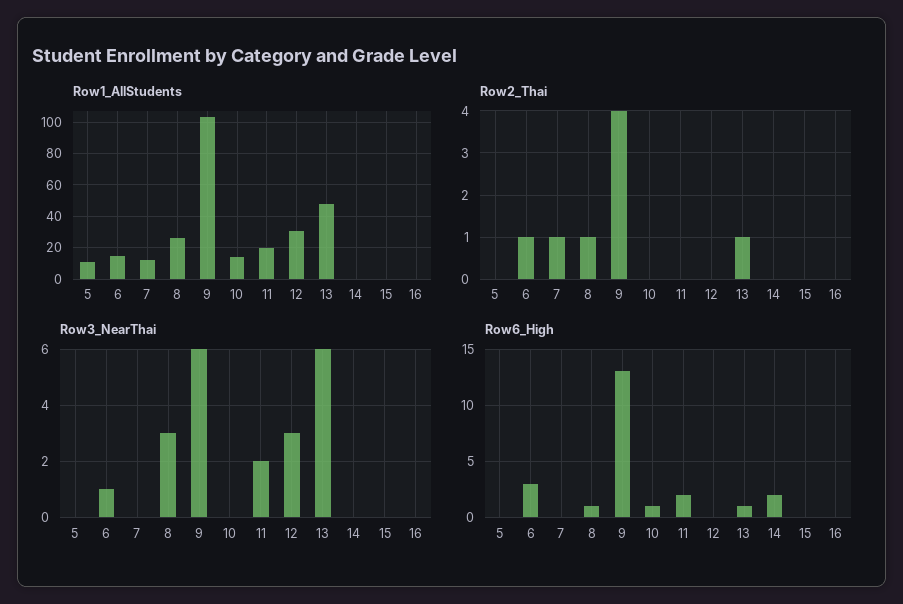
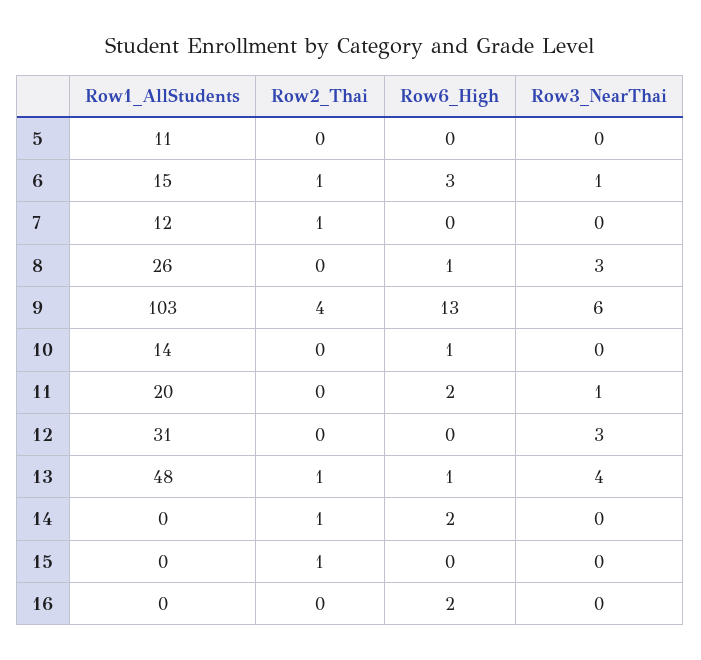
  {
    "Row1_AllStudents": {
      "5": 11,
      "6": 15,
      "7": 12,
      "8": 26,
      "9": 103,
      "10": 14,
      "11": 20,
      "12": 31,
      "13": 48,
      "14": 0,
      "15": 0,
      "16": 0
    },
    "Row2_Thai": {
      "5": 0,
      "6": 1,
      "7": 1,
-     "8": 1,
+     "8": 0,
      "9": 4,
      "10": 0,
      "11": 0,
      "12": 0,
      "13": 1,
-     "14": 0,
+     "14": 1,
-     "15": 0,
+     "15": 1,
      "16": 0
    },
    "Row3_NearThai": {
      "5": 0,
      "6": 1,
      "7": 0,
      "8": 3,
      "9": 6,
      "10": 0,
-     "11": 2,
+     "11": 1,
      "12": 3,
-     "13": 6,
+     "13": 4,
      "14": 0,
      "15": 0,
      "16": 0
    },
    "Row6_High": {
      "5": 0,
      "6": 3,
      "7": 0,
      "8": 1,
      "9": 13,
      "10": 1,
      "11": 2,
      "12": 0,
      "13": 1,
      "14": 2,
      "15": 0,
-     "16": 0
+     "16": 2
    }
  }

